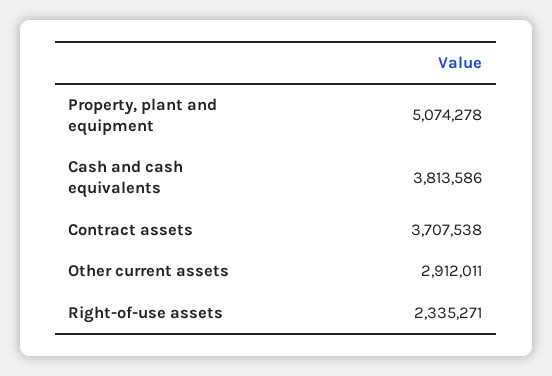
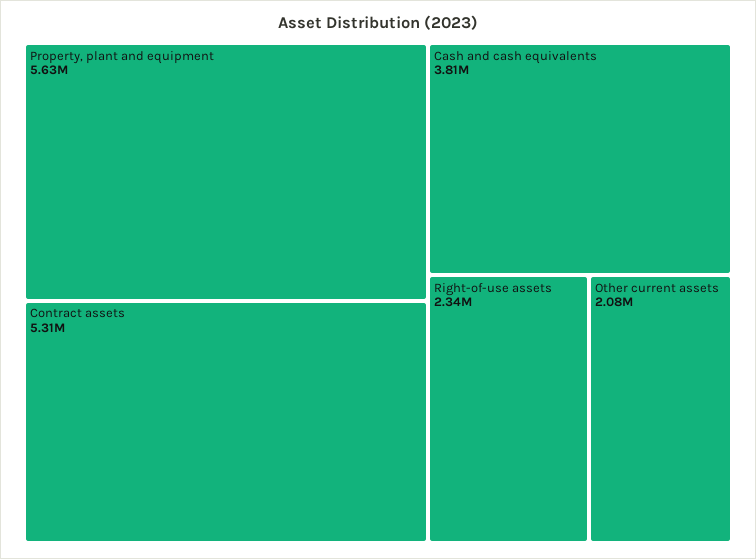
  {
-   "Property, plant and equipment": 5074278,
+   "Property, plant and equipment": 5630000,
    "Cash and cash equivalents": 3813586,
-   "Contract assets": 3707538,
+   "Contract assets": 5310000,
-   "Other current assets": 2912011,
+   "Other current assets": 2080000,
    "Right-of-use assets": 2335271
  }

